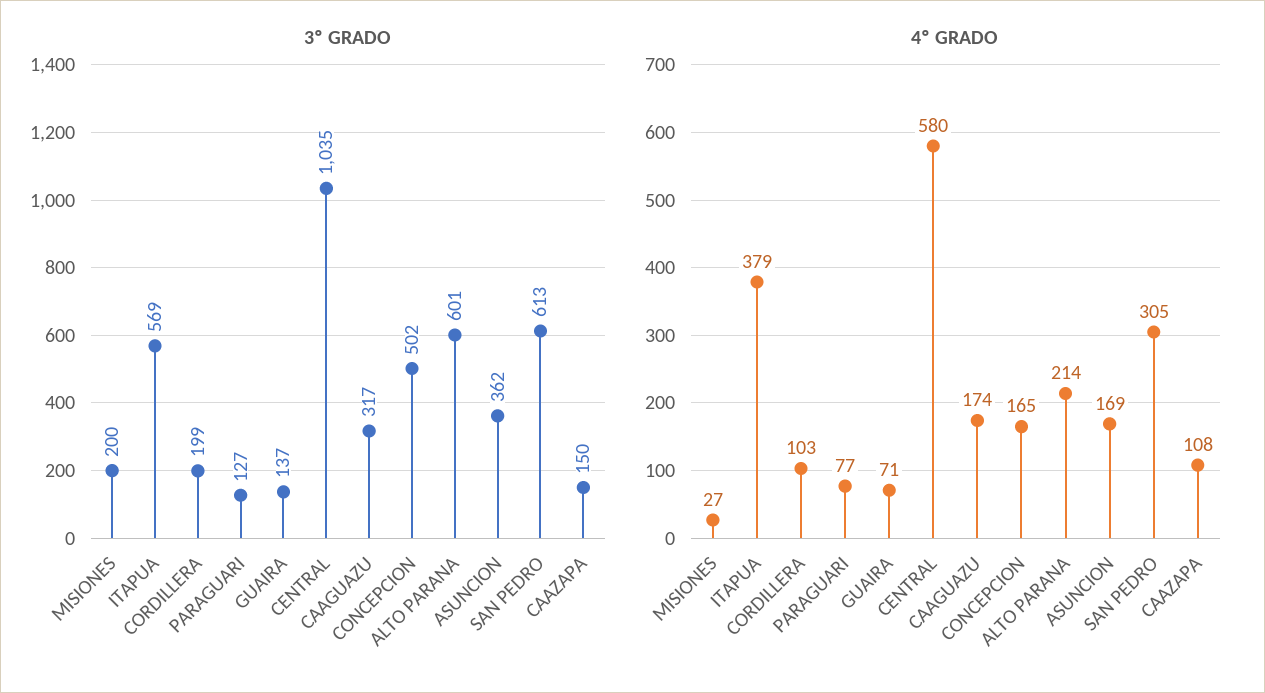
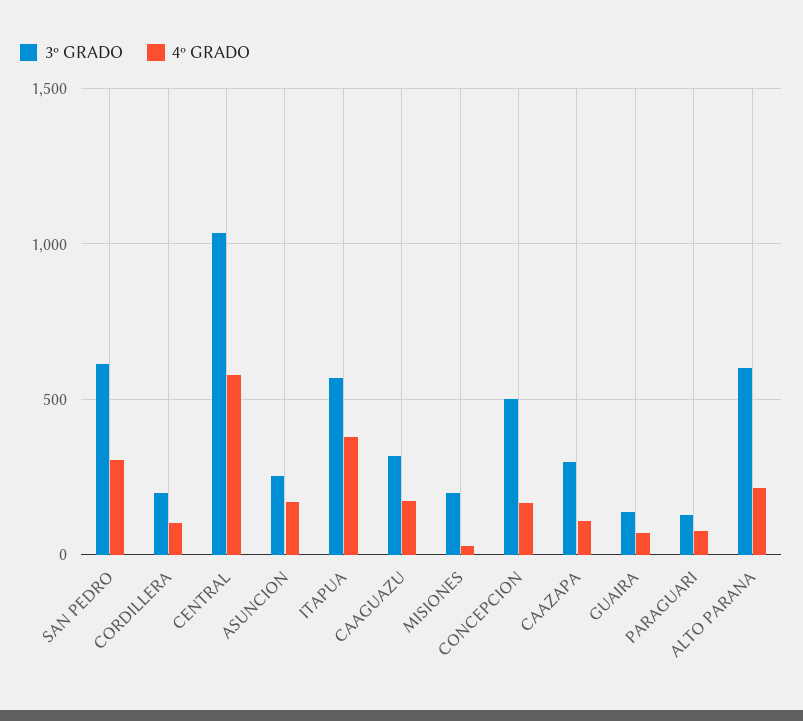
  {
    "3º GRADO": {
      "MISIONES": 200,
      "ITAPUA": 569,
      "CORDILLERA": 199,
      "PARAGUARI": 127,
      "GUAIRA": 137,
      "CENTRAL": 1035,
      "CAAGUAZU": 317,
      "CONCEPCION": 502,
      "ALTO PARANA": 601,
-     "ASUNCION": 362,
+     "ASUNCION": 250,
      "SAN PEDRO": 613,
-     "CAAZAPA": 150
+     "CAAZAPA": 300
    },
    "4º GRADO": {
      "MISIONES": 27,
      "ITAPUA": 379,
      "CORDILLERA": 103,
      "PARAGUARI": 77,
      "GUAIRA": 71,
      "CENTRAL": 580,
      "CAAGUAZU": 174,
      "CONCEPCION": 165,
      "ALTO PARANA": 214,
      "ASUNCION": 169,
      "SAN PEDRO": 305,
      "CAAZAPA": 108
    }
  }

